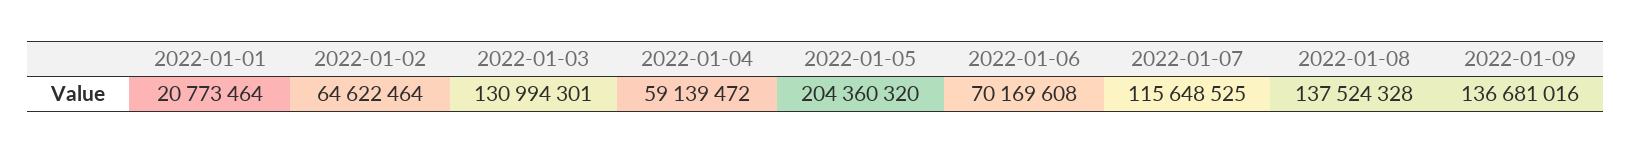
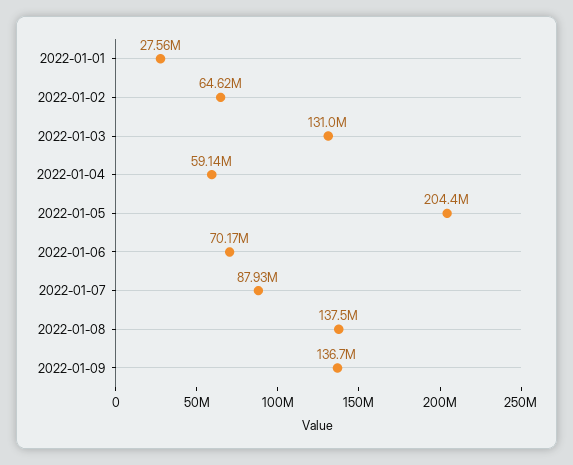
  {
-   "2022-01-01": 20773464,
+   "2022-01-01": 27560000,
    "2022-01-02": 64622464,
    "2022-01-03": 130994301,
    "2022-01-04": 59139472,
    "2022-01-05": 204360320,
    "2022-01-06": 70169608,
-   "2022-01-07": 115648525,
+   "2022-01-07": 87930000,
    "2022-01-08": 137524328,
    "2022-01-09": 136681016
  }

